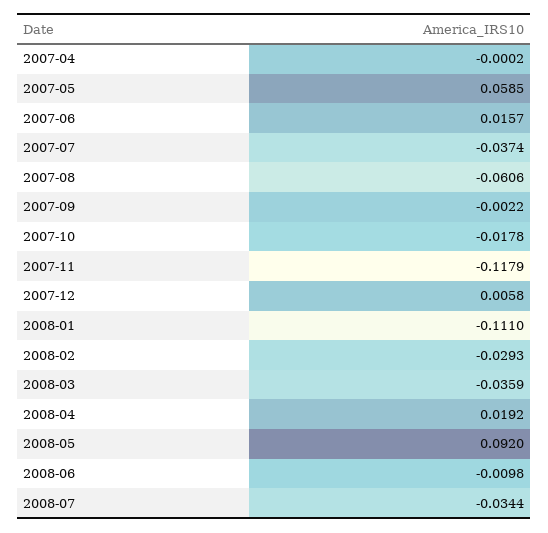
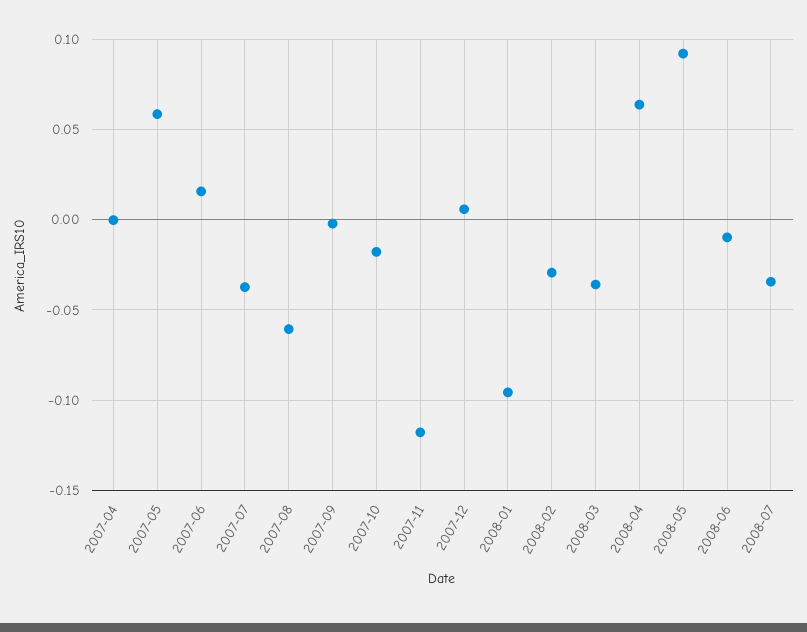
  {
    "2007-04": -0.0002,
    "2007-05": 0.0585,
    "2007-06": 0.0157,
    "2007-07": -0.0374,
    "2007-08": -0.0606,
    "2007-09": -0.0022,
    "2007-10": -0.0178,
    "2007-11": -0.1179,
    "2007-12": 0.0058,
-   "2008-01": -0.111,
+   "2008-01": -0.095,
    "2008-02": -0.0293,
    "2008-03": -0.0359,
-   "2008-04": 0.0192,
+   "2008-04": 0.065,
    "2008-05": 0.092,
    "2008-06": -0.0098,
    "2008-07": -0.0344
  }

